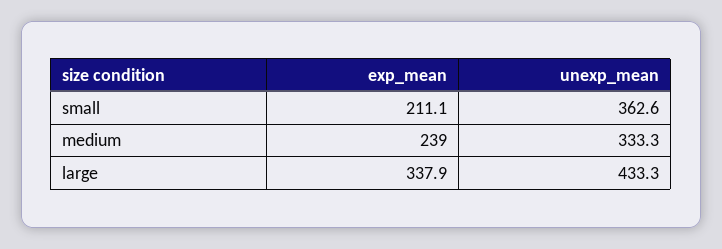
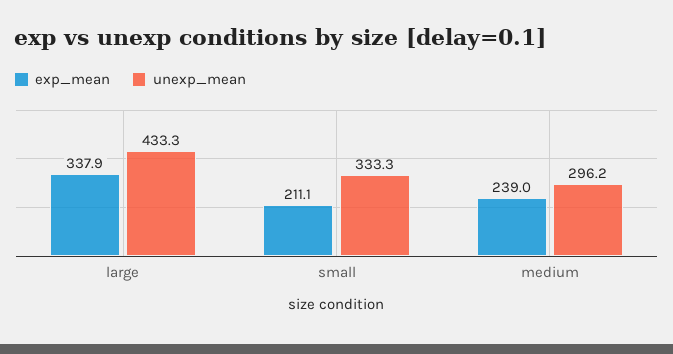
  {
    "exp_mean": {
      "small": 211.1,
      "medium": 239,
      "large": 337.9
    },
    "unexp_mean": {
-     "small": 362.6,
+     "small": 333.3,
-     "medium": 333.3,
+     "medium": 296.2,
      "large": 433.3
    }
  }

